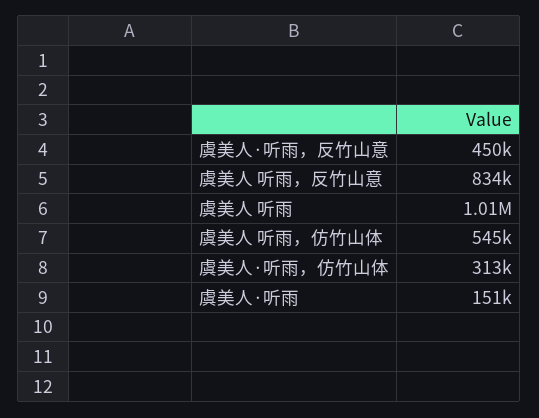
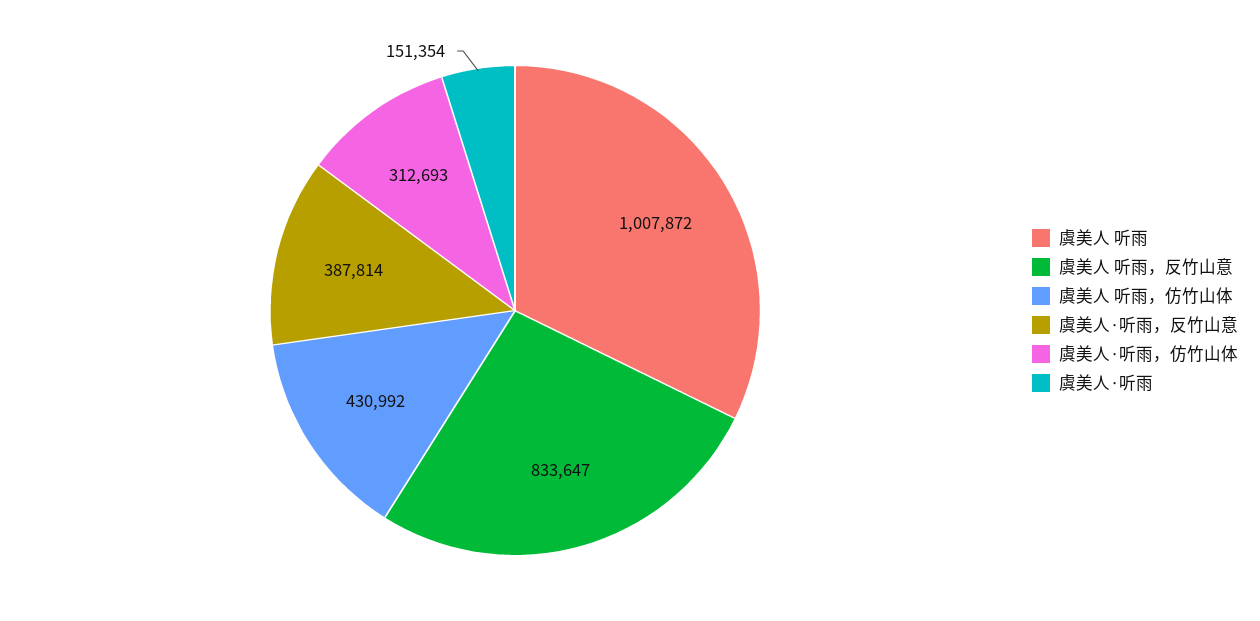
  {
-   "虞美人·听雨，反竹山意": 450000,
+   "虞美人·听雨，反竹山意": 387814,
    "虞美人 听雨，反竹山意": 833647,
    "虞美人 听雨": 1007872,
-   "虞美人 听雨，仿竹山体": 545000,
+   "虞美人 听雨，仿竹山体": 430992,
    "虞美人·听雨，仿竹山体": 312693,
    "虞美人·听雨": 151354
  }

